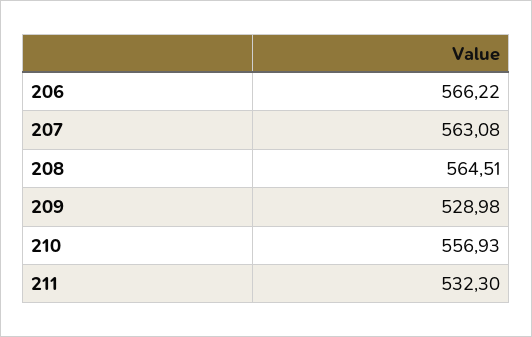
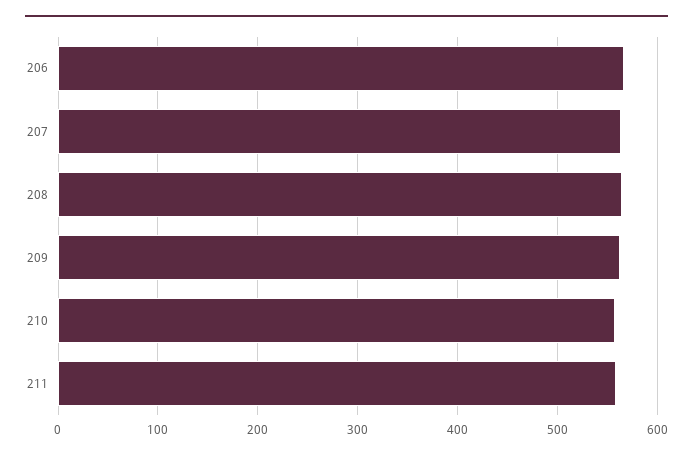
  {
    "206": 566.22,
    "207": 563.08,
    "208": 564.51,
-   "209": 528.98,
+   "209": 560,
    "210": 556.93,
-   "211": 532.3
+   "211": 560
  }

